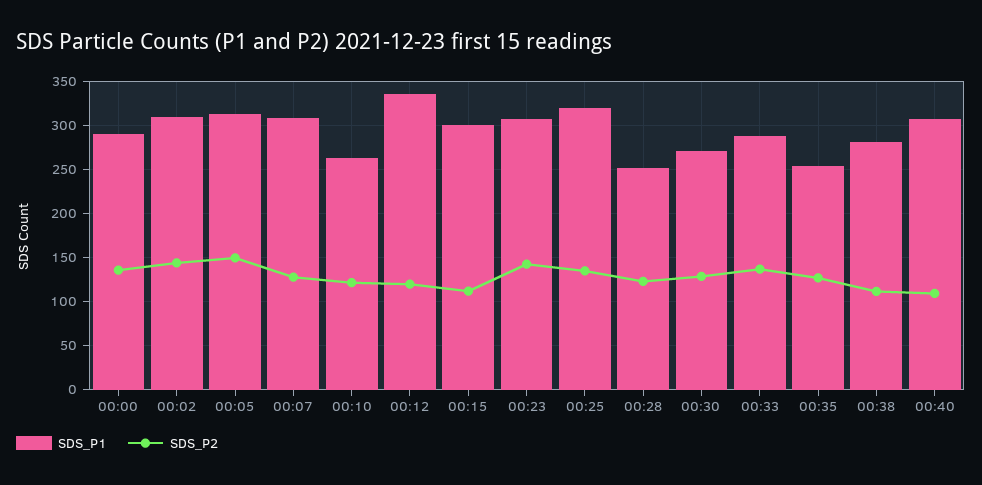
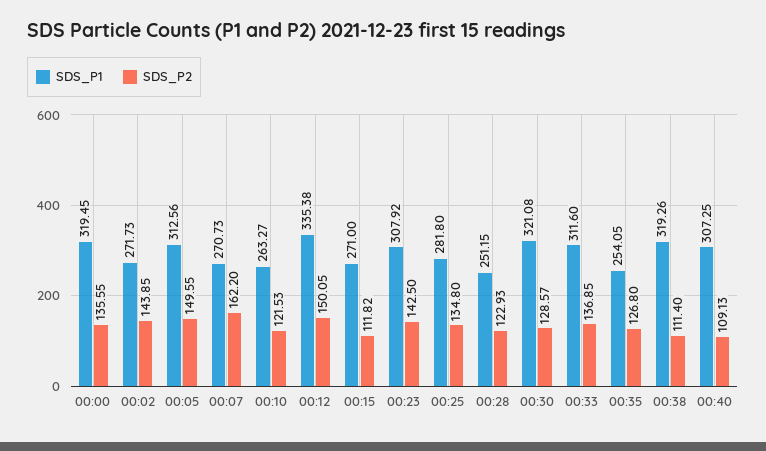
  {
    "SDS_P1": {
-     "00:00": 290,
+     "00:00": 319.45,
-     "00:02": 310,
+     "00:02": 271.73,
      "00:05": 312.56,
-     "00:07": 310,
+     "00:07": 270.73,
      "00:10": 263.27,
      "00:12": 335.38,
-     "00:15": 300,
+     "00:15": 271,
      "00:23": 307.92,
-     "00:25": 320,
+     "00:25": 281.8,
      "00:28": 251.15,
-     "00:30": 270,
+     "00:30": 321.08,
-     "00:33": 290,
+     "00:33": 311.6,
      "00:35": 254.05,
-     "00:38": 280,
+     "00:38": 319.26,
      "00:40": 307.25
    },
    "SDS_P2": {
      "00:00": 135.55,
      "00:02": 143.85,
      "00:05": 149.55,
-     "00:07": 130,
+     "00:07": 162.2,
      "00:10": 121.53,
-     "00:12": 120,
+     "00:12": 150.05,
      "00:15": 111.82,
      "00:23": 142.5,
      "00:25": 134.8,
      "00:28": 122.93,
      "00:30": 128.57,
      "00:33": 136.85,
      "00:35": 126.8,
      "00:38": 111.4,
      "00:40": 109.13
    }
  }

